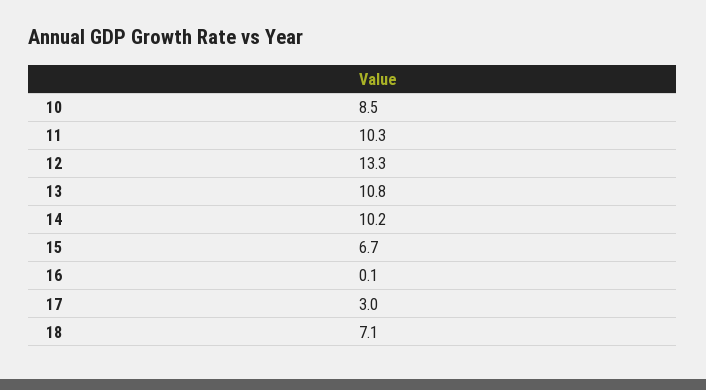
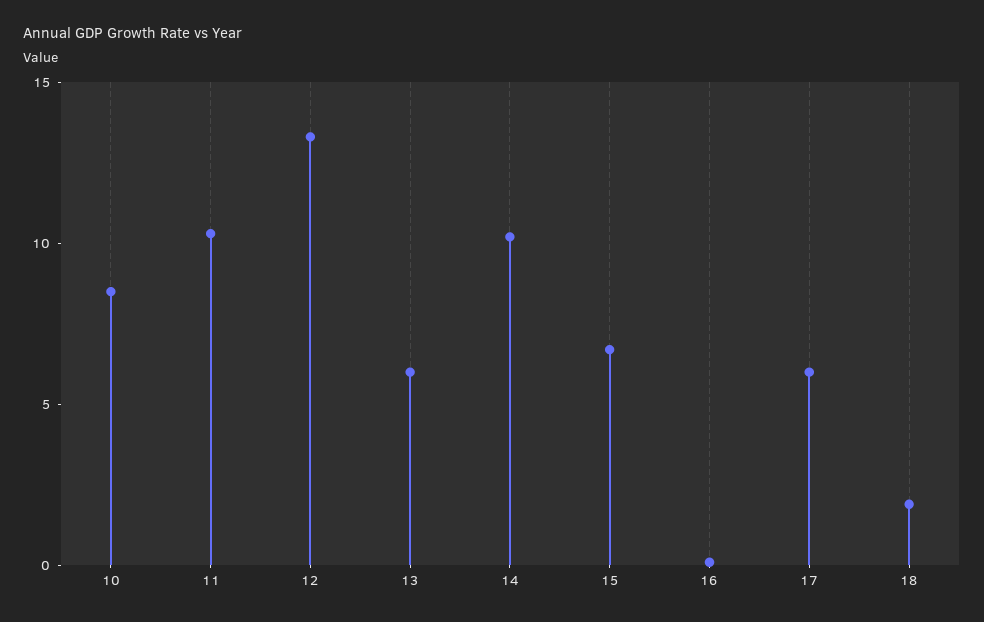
  {
    "10": 8.5,
    "11": 10.3,
    "12": 13.3,
-   "13": 10.8,
+   "13": 6,
    "14": 10.2,
    "15": 6.7,
    "16": 0.1,
-   "17": 3,
+   "17": 6,
-   "18": 7.1
+   "18": 2
  }

